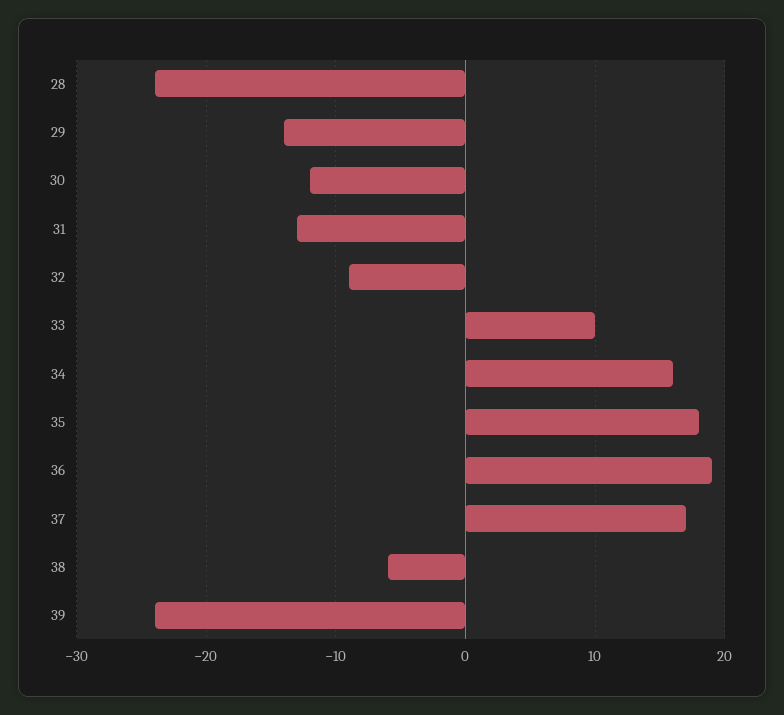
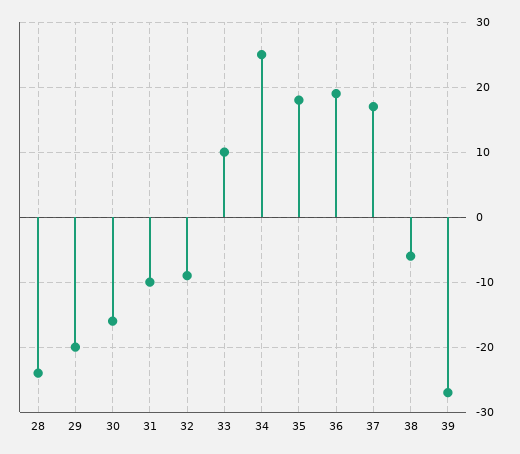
  {
    "28": -24,
-   "29": -14,
+   "29": -20,
-   "30": -12,
+   "30": -16,
-   "31": -13,
+   "31": -10,
    "32": -9,
    "33": 10,
-   "34": 16,
+   "34": 25,
    "35": 18,
    "36": 19,
    "37": 17,
    "38": -6,
-   "39": -24
+   "39": -27
  }

